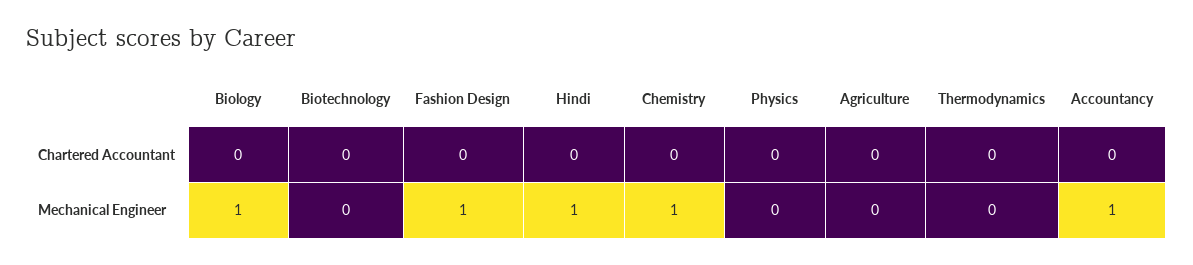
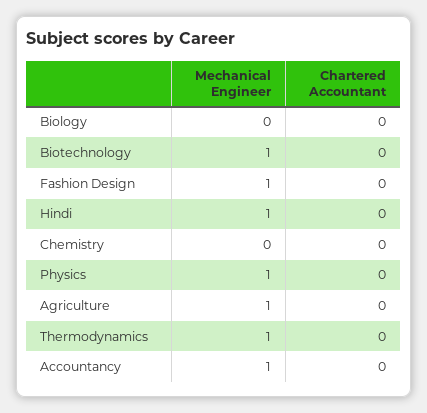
  {
    "Biology": {
      "Chartered Accountant": 0,
-     "Mechanical Engineer": 1
+     "Mechanical Engineer": 0
    },
    "Biotechnology": {
      "Chartered Accountant": 0,
-     "Mechanical Engineer": 0
+     "Mechanical Engineer": 1
    },
    "Fashion Design": {
      "Chartered Accountant": 0,
      "Mechanical Engineer": 1
    },
    "Hindi": {
      "Chartered Accountant": 0,
      "Mechanical Engineer": 1
    },
    "Chemistry": {
      "Chartered Accountant": 0,
-     "Mechanical Engineer": 1
+     "Mechanical Engineer": 0
    },
    "Physics": {
      "Chartered Accountant": 0,
-     "Mechanical Engineer": 0
+     "Mechanical Engineer": 1
    },
    "Agriculture": {
      "Chartered Accountant": 0,
-     "Mechanical Engineer": 0
+     "Mechanical Engineer": 1
    },
    "Thermodynamics": {
      "Chartered Accountant": 0,
-     "Mechanical Engineer": 0
+     "Mechanical Engineer": 1
    },
    "Accountancy": {
      "Chartered Accountant": 0,
      "Mechanical Engineer": 1
    }
  }

